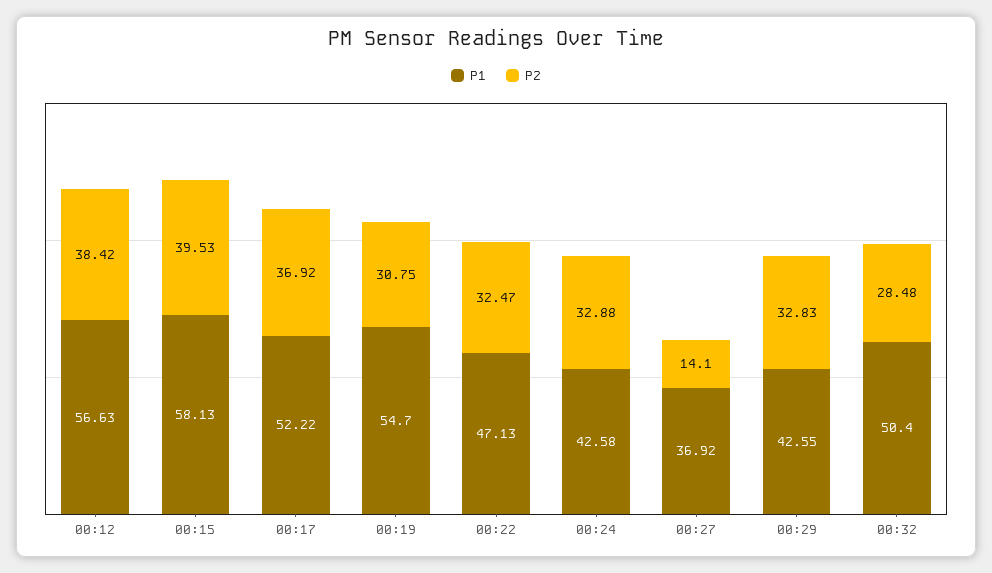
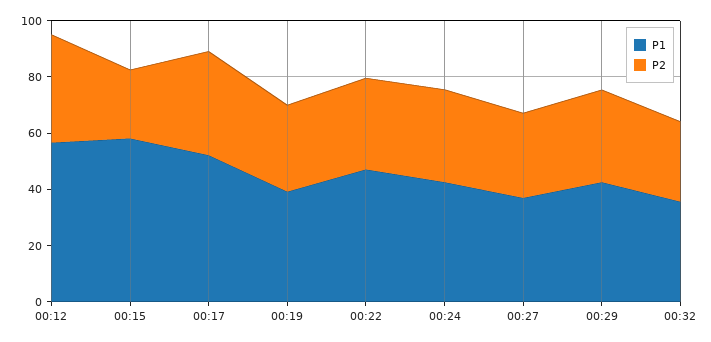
  {
    "P1": {
      "00:12": 56.63,
      "00:15": 58.13,
      "00:17": 52.22,
-     "00:19": 54.7,
+     "00:19": 40,
      "00:22": 47.13,
      "00:24": 42.58,
      "00:27": 36.92,
      "00:29": 42.55,
-     "00:32": 50.4
+     "00:32": 35
    },
    "P2": {
      "00:12": 38.42,
-     "00:15": 39.53,
+     "00:15": 25,
      "00:17": 36.92,
      "00:19": 30.75,
      "00:22": 32.47,
      "00:24": 32.88,
-     "00:27": 14.1,
+     "00:27": 30,
      "00:29": 32.83,
      "00:32": 28.48
    }
  }

